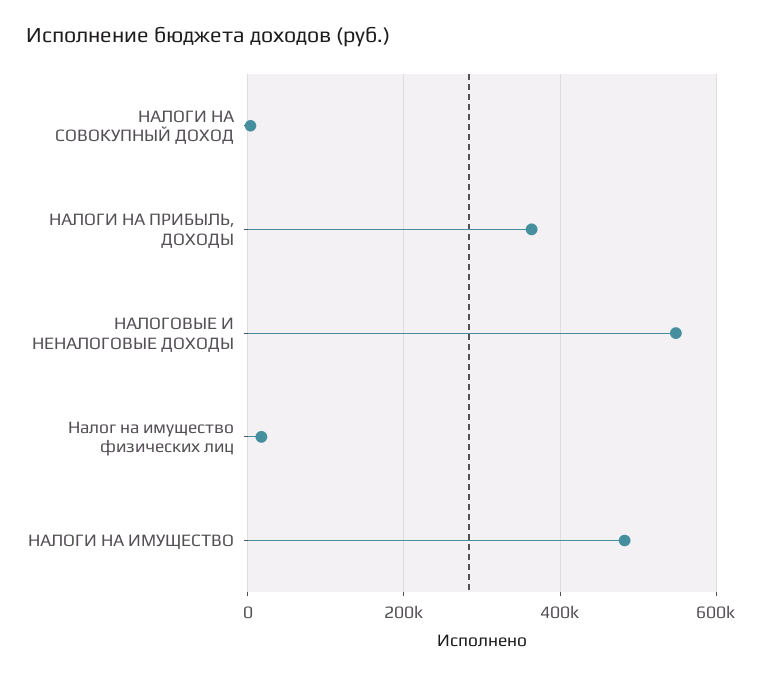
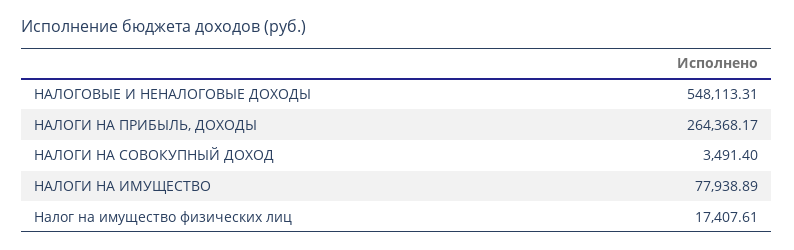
  {
    "НАЛОГИ НА СОВОКУПНЫЙ ДОХОД": 3491.4,
-   "НАЛОГИ НА ПРИБЫЛЬ, ДОХОДЫ": 360000,
+   "НАЛОГИ НА ПРИБЫЛЬ, ДОХОДЫ": 264368.17,
    "НАЛОГОВЫЕ И НЕНАЛОГОВЫЕ ДОХОДЫ": 548113.31,
    "Налог на имущество физических лиц": 17407.61,
-   "НАЛОГИ НА ИМУЩЕСТВО": 480000
+   "НАЛОГИ НА ИМУЩЕСТВО": 77938.89
  }

